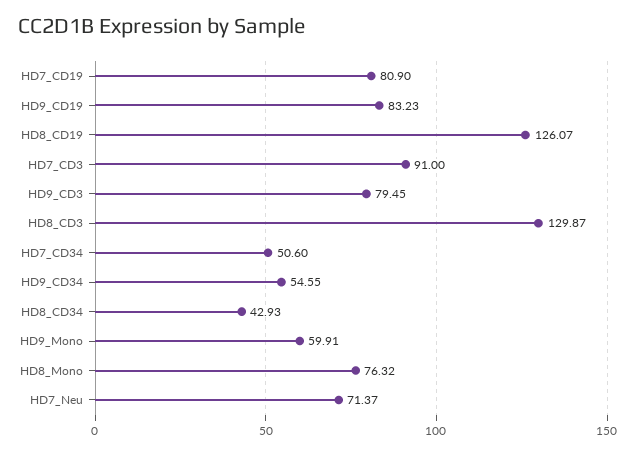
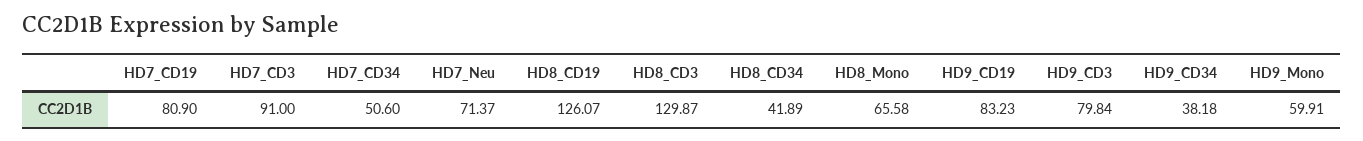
  {
    "HD7_CD19": 80.9,
    "HD9_CD19": 83.23,
    "HD8_CD19": 126.07,
    "HD7_CD3": 91,
-   "HD9_CD3": 79.45,
+   "HD9_CD3": 79.84,
    "HD8_CD3": 129.87,
    "HD7_CD34": 50.6,
-   "HD9_CD34": 54.55,
+   "HD9_CD34": 38.18,
-   "HD8_CD34": 42.93,
+   "HD8_CD34": 41.89,
    "HD9_Mono": 59.91,
-   "HD8_Mono": 76.32,
+   "HD8_Mono": 65.58,
    "HD7_Neu": 71.37
  }

